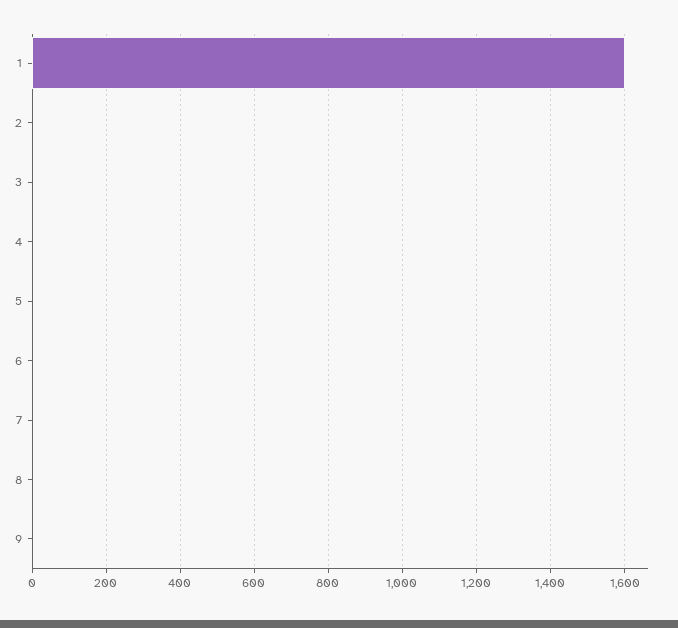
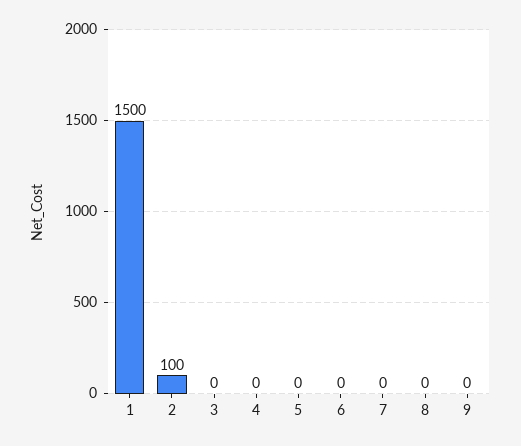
  {
-   "1": 1600,
+   "1": 1500,
-   "2": 0,
+   "2": 100,
    "3": 0,
    "4": 0,
    "5": 0,
    "6": 0,
    "7": 0,
    "8": 0,
    "9": 0
  }

